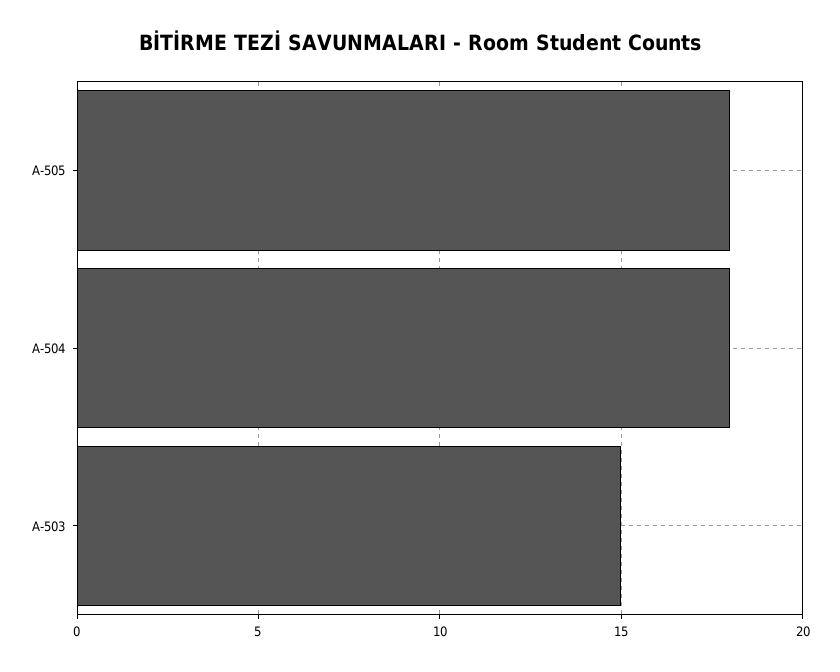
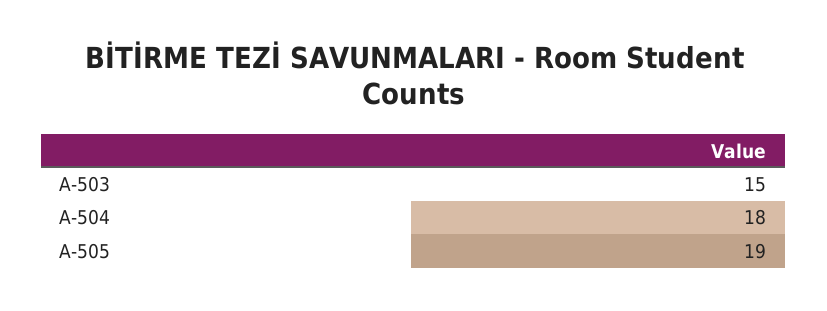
  {
-   "A-505": 18,
+   "A-505": 19,
    "A-504": 18,
    "A-503": 15
  }

